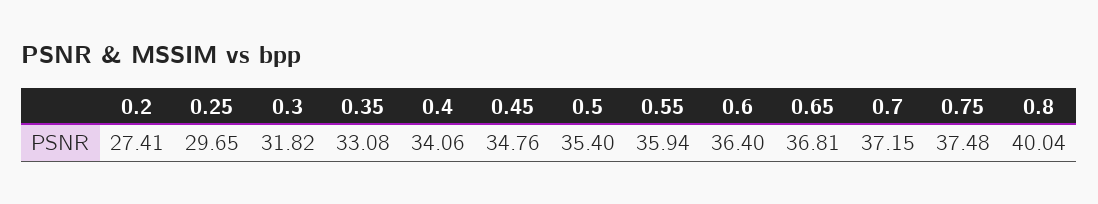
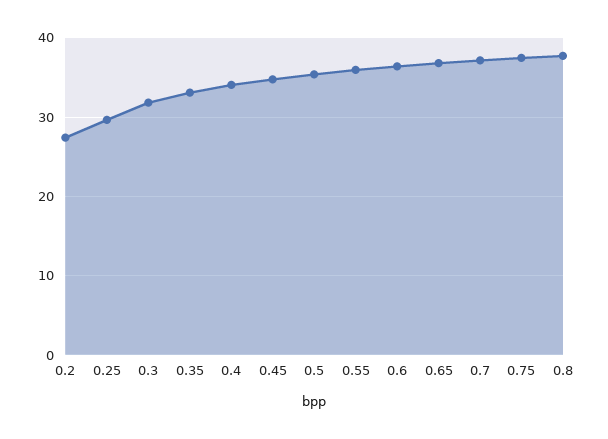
  {
    "0.2": 27.41,
    "0.25": 29.65,
    "0.3": 31.82,
    "0.35": 33.08,
    "0.4": 34.06,
    "0.45": 34.76,
    "0.5": 35.4,
    "0.55": 35.94,
    "0.6": 36.4,
    "0.65": 36.81,
    "0.7": 37.15,
    "0.75": 37.48,
-   "0.8": 40.04
+   "0.8": 38
  }

